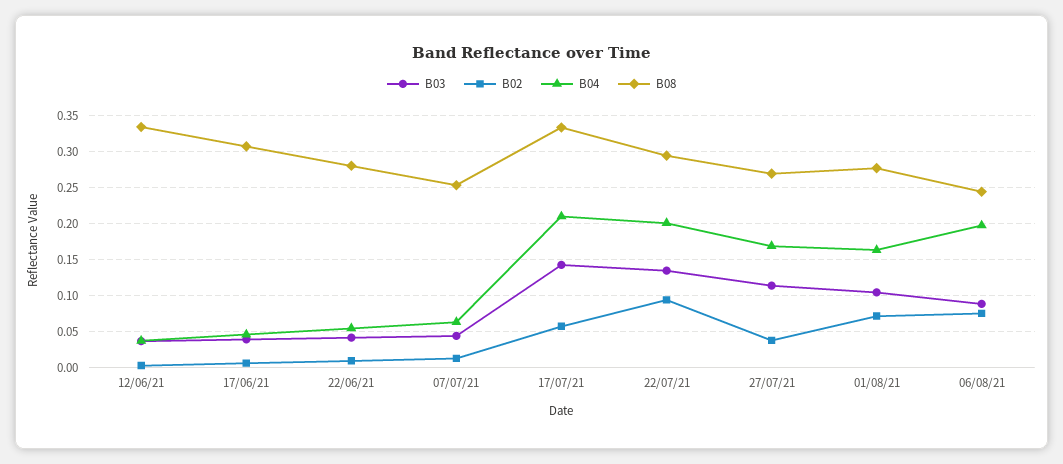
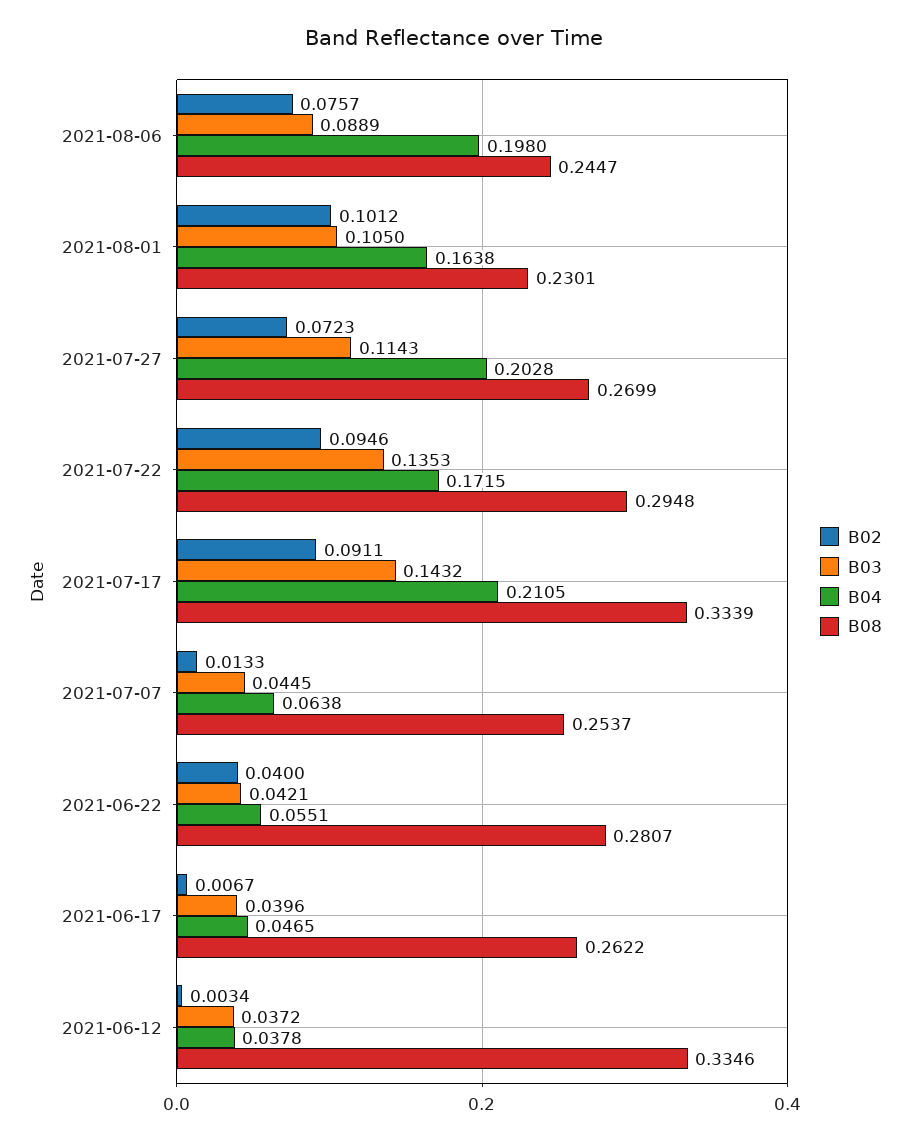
  {
    "B03": {
      "12/06/21": 0.0372,
      "17/06/21": 0.0396,
      "22/06/21": 0.0421,
      "07/07/21": 0.0445,
      "17/07/21": 0.1432,
      "22/07/21": 0.1353,
      "27/07/21": 0.1143,
      "01/08/21": 0.105,
      "06/08/21": 0.0889
    },
    "B02": {
      "12/06/21": 0.0034,
      "17/06/21": 0.0067,
-     "22/06/21": 0.01,
+     "22/06/21": 0.04,
      "07/07/21": 0.0133,
-     "17/07/21": 0.06,
+     "17/07/21": 0.0911,
      "22/07/21": 0.0946,
-     "27/07/21": 0.04,
+     "27/07/21": 0.0723,
-     "01/08/21": 0.07,
+     "01/08/21": 0.1012,
      "06/08/21": 0.0757
    },
    "B04": {
      "12/06/21": 0.0378,
      "17/06/21": 0.0465,
      "22/06/21": 0.0551,
      "07/07/21": 0.0638,
      "17/07/21": 0.2105,
-     "22/07/21": 0.2,
+     "22/07/21": 0.1715,
-     "27/07/21": 0.17,
+     "27/07/21": 0.2028,
      "01/08/21": 0.1638,
      "06/08/21": 0.198
    },
    "B08": {
      "12/06/21": 0.3346,
-     "17/06/21": 0.31,
+     "17/06/21": 0.2622,
      "22/06/21": 0.2807,
      "07/07/21": 0.2537,
      "17/07/21": 0.3339,
      "22/07/21": 0.2948,
      "27/07/21": 0.2699,
-     "01/08/21": 0.28,
+     "01/08/21": 0.2301,
      "06/08/21": 0.2447
    }
  }

